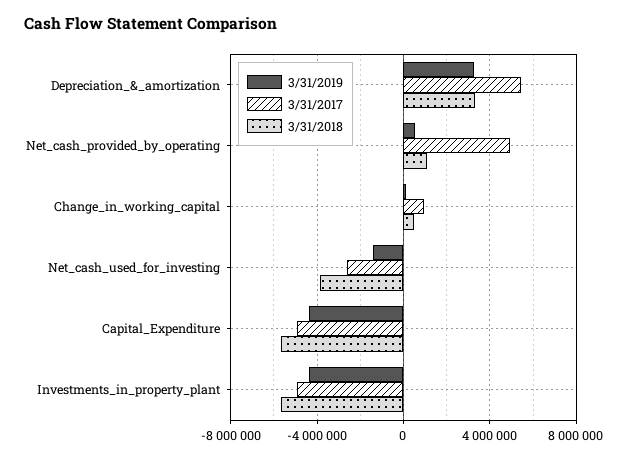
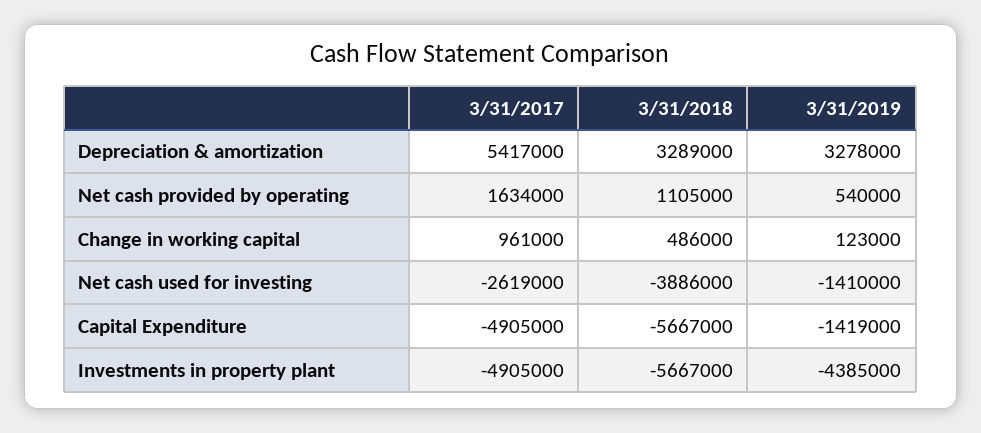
  {
    "3/31/2019": {
      "Depreciation_&_amortization": 3278000,
      "Net_cash_provided_by_operating": 540000,
      "Change_in_working_capital": 123000,
      "Net_cash_used_for_investing": -1410000,
-     "Capital_Expenditure": -4500000,
+     "Capital_Expenditure": -1419000,
      "Investments_in_property_plant": -4385000
    },
    "3/31/2017": {
      "Depreciation_&_amortization": 5417000,
-     "Net_cash_provided_by_operating": 5000000,
+     "Net_cash_provided_by_operating": 1634000,
      "Change_in_working_capital": 961000,
      "Net_cash_used_for_investing": -2619000,
      "Capital_Expenditure": -4905000,
      "Investments_in_property_plant": -4905000
    },
    "3/31/2018": {
      "Depreciation_&_amortization": 3289000,
      "Net_cash_provided_by_operating": 1105000,
      "Change_in_working_capital": 486000,
      "Net_cash_used_for_investing": -3886000,
      "Capital_Expenditure": -5667000,
      "Investments_in_property_plant": -5667000
    }
  }

